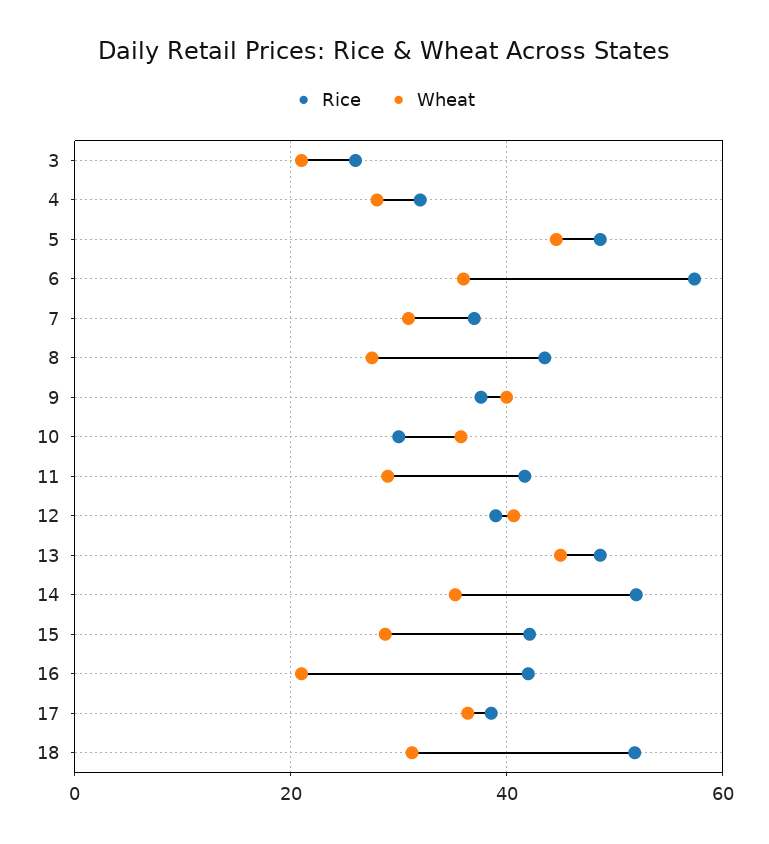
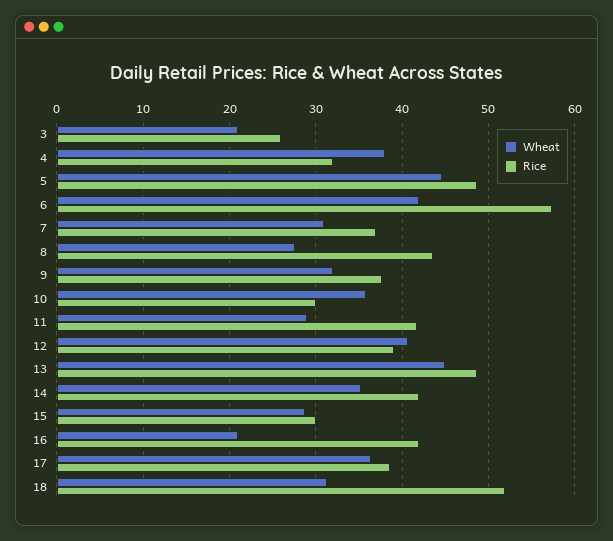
  {
    "Rice": {
      "3": 26,
      "4": 32,
      "5": 49,
      "6": 57,
      "7": 37,
      "8": 44,
      "9": 38,
      "10": 30,
      "11": 42,
      "12": 39,
      "13": 49,
-     "14": 52,
+     "14": 42,
-     "15": 42,
+     "15": 30,
      "16": 42,
      "17": 39,
      "18": 52
    },
    "Wheat": {
      "3": 21,
-     "4": 28,
+     "4": 38,
      "5": 45,
-     "6": 36,
+     "6": 42,
      "7": 31,
      "8": 28,
-     "9": 40,
+     "9": 32,
      "10": 36,
      "11": 29,
      "12": 41,
      "13": 45,
      "14": 35,
      "15": 29,
      "16": 21,
      "17": 36,
      "18": 31
    }
  }

